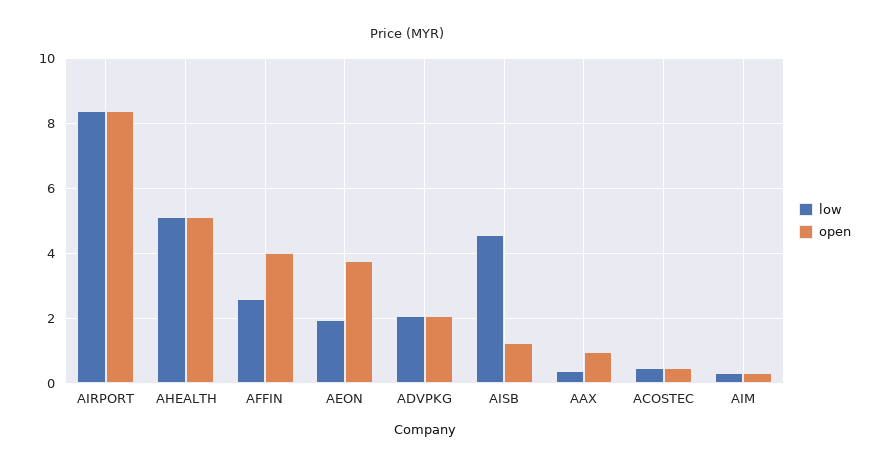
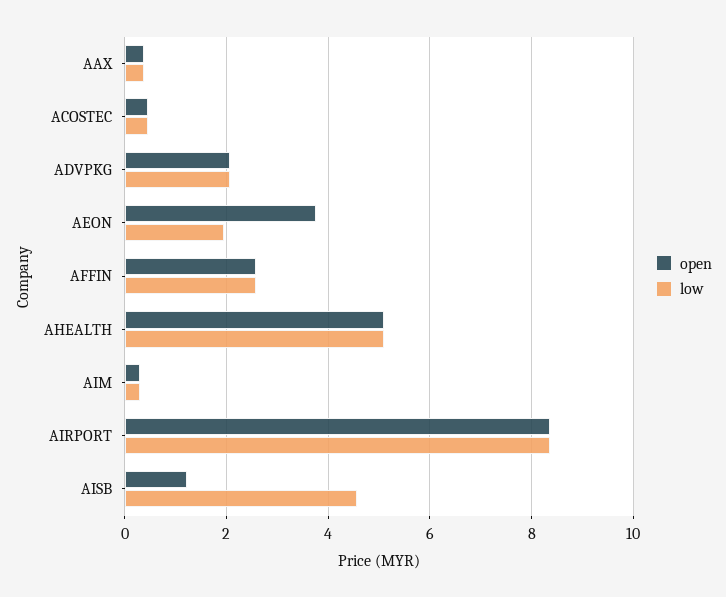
  {
    "low": {
      "AIRPORT": 8.4,
      "AHEALTH": 5.2,
      "AFFIN": 2.6,
      "AEON": 2,
      "ADVPKG": 2,
      "AISB": 4.6,
      "AAX": 0.4,
      "ACOSTEC": 0.4,
      "AIM": 0.4
    },
    "open": {
      "AIRPORT": 8.4,
      "AHEALTH": 5.2,
-     "AFFIN": 4,
+     "AFFIN": 2.6,
      "AEON": 3.8,
      "ADVPKG": 2,
      "AISB": 1.2,
-     "AAX": 1,
+     "AAX": 0.4,
      "ACOSTEC": 0.4,
      "AIM": 0.4
    }
  }

